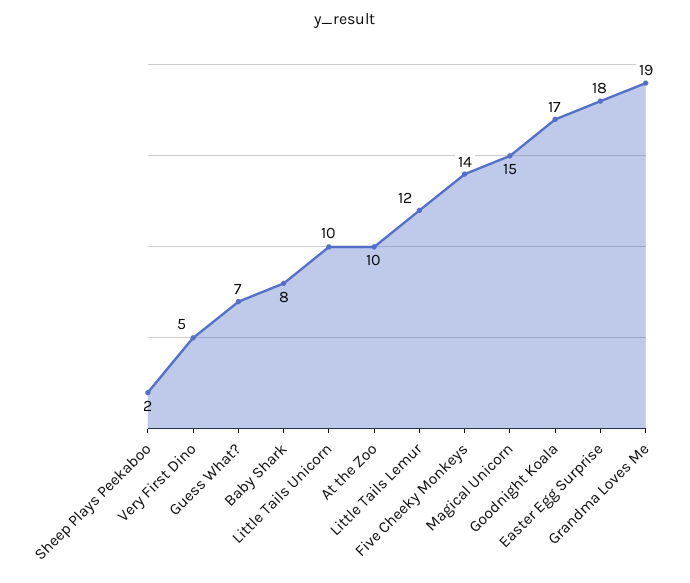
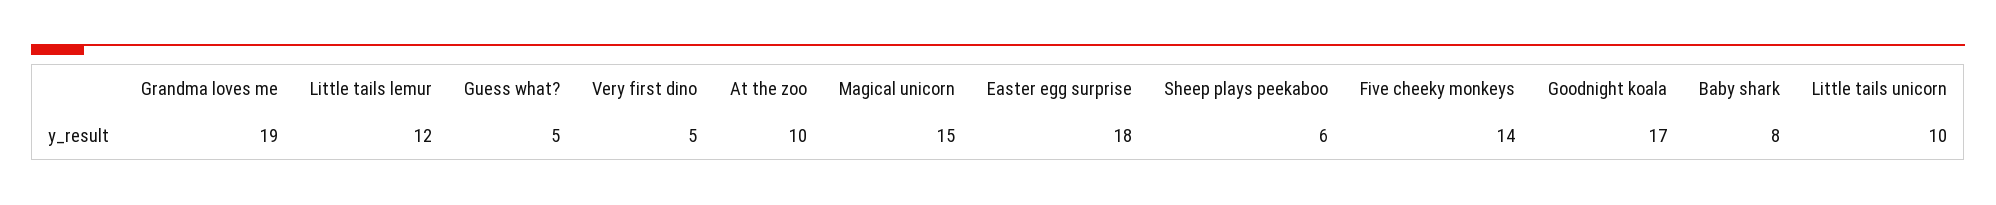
  {
-   "Sheep Plays Peekaboo": 2,
+   "Sheep Plays Peekaboo": 6,
    "Very First Dino": 5,
-   "Guess What?": 7,
+   "Guess What?": 5,
    "Baby Shark": 8,
    "Little Tails Unicorn": 10,
    "At the Zoo": 10,
    "Little Tails Lemur": 12,
    "Five Cheeky Monkeys": 14,
    "Magical Unicorn": 15,
    "Goodnight Koala": 17,
    "Easter Egg Surprise": 18,
    "Grandma Loves Me": 19
  }

